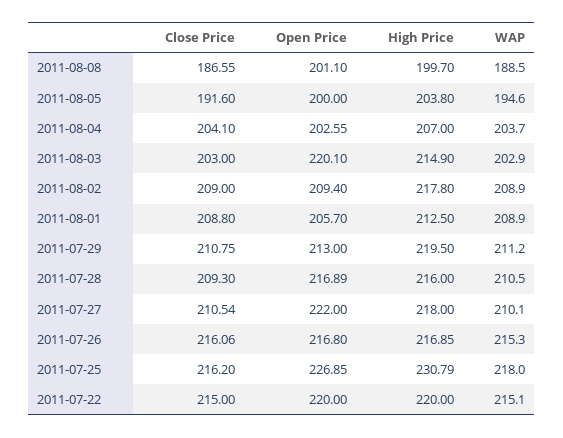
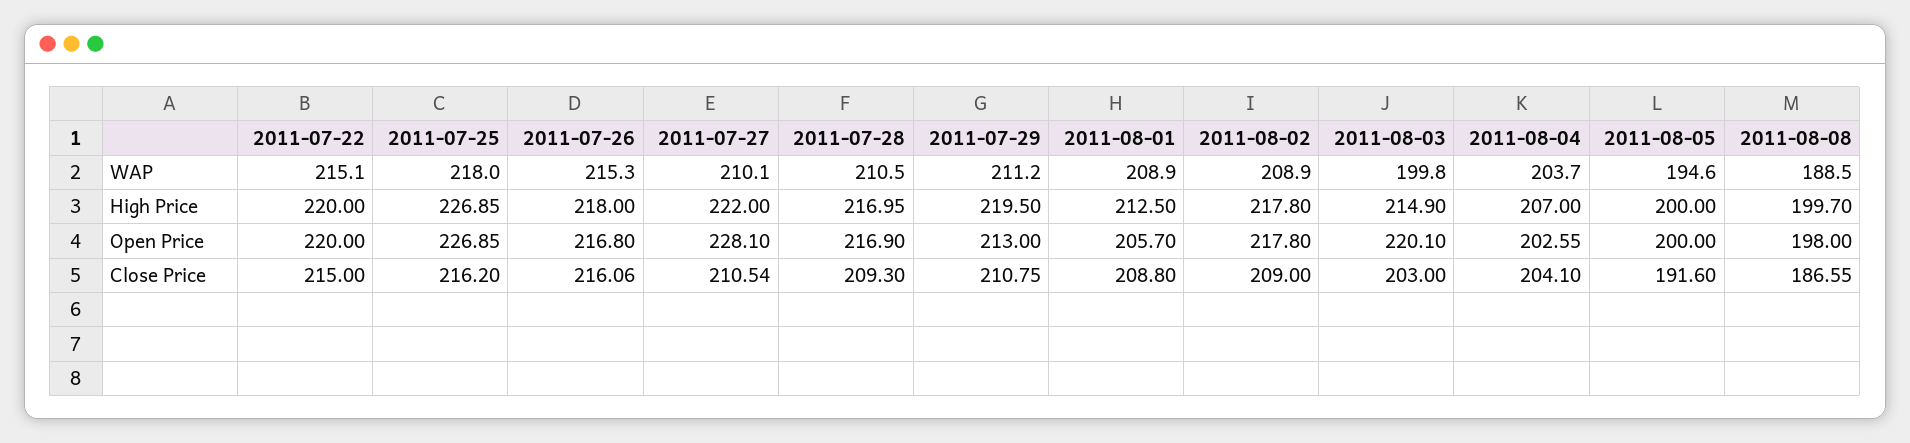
  {
    "Close Price": {
      "2011-08-08": 186.55,
      "2011-08-05": 191.6,
      "2011-08-04": 204.1,
      "2011-08-03": 203,
      "2011-08-02": 209,
      "2011-08-01": 208.8,
      "2011-07-29": 210.75,
      "2011-07-28": 209.3,
      "2011-07-27": 210.54,
      "2011-07-26": 216.06,
      "2011-07-25": 216.2,
      "2011-07-22": 215
    },
    "Open Price": {
-     "2011-08-08": 201.1,
+     "2011-08-08": 198,
      "2011-08-05": 200,
      "2011-08-04": 202.55,
      "2011-08-03": 220.1,
-     "2011-08-02": 209.4,
+     "2011-08-02": 217.8,
      "2011-08-01": 205.7,
      "2011-07-29": 213,
-     "2011-07-28": 216.89,
+     "2011-07-28": 216.9,
-     "2011-07-27": 222,
+     "2011-07-27": 228.1,
      "2011-07-26": 216.8,
      "2011-07-25": 226.85,
      "2011-07-22": 220
    },
    "High Price": {
      "2011-08-08": 199.7,
-     "2011-08-05": 203.8,
+     "2011-08-05": 200,
      "2011-08-04": 207,
      "2011-08-03": 214.9,
      "2011-08-02": 217.8,
      "2011-08-01": 212.5,
      "2011-07-29": 219.5,
-     "2011-07-28": 216,
+     "2011-07-28": 216.95,
-     "2011-07-27": 218,
+     "2011-07-27": 222,
-     "2011-07-26": 216.85,
+     "2011-07-26": 218,
-     "2011-07-25": 230.79,
+     "2011-07-25": 226.85,
      "2011-07-22": 220
    },
    "WAP": {
      "2011-08-08": 188.5,
      "2011-08-05": 194.6,
      "2011-08-04": 203.7,
-     "2011-08-03": 202.9,
+     "2011-08-03": 199.8,
      "2011-08-02": 208.9,
      "2011-08-01": 208.9,
      "2011-07-29": 211.2,
      "2011-07-28": 210.5,
      "2011-07-27": 210.1,
      "2011-07-26": 215.3,
      "2011-07-25": 218,
      "2011-07-22": 215.1
    }
  }

